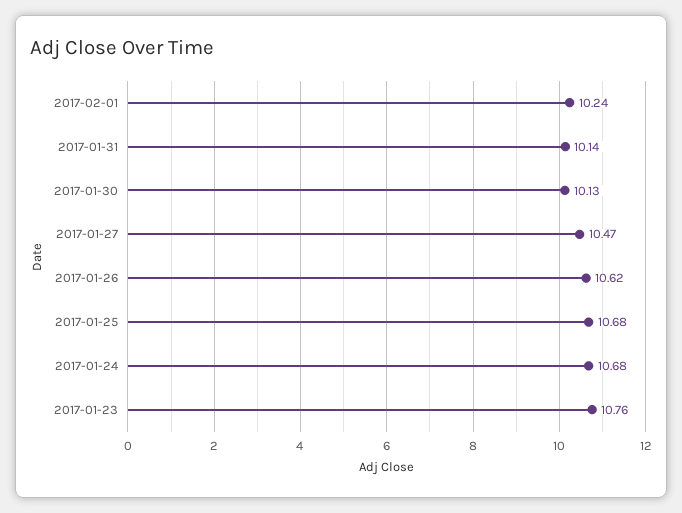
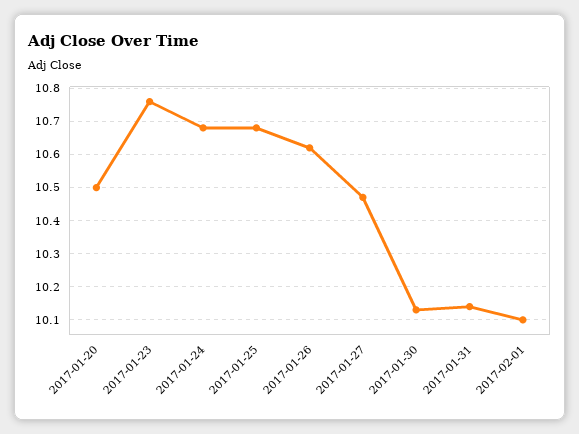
  {
-   "2017-02-01": 10.24,
+   "2017-02-01": 10.1,
    "2017-01-31": 10.14,
    "2017-01-30": 10.13,
    "2017-01-27": 10.47,
    "2017-01-26": 10.62,
    "2017-01-25": 10.68,
    "2017-01-24": 10.68,
-   "2017-01-23": 10.76
+   "2017-01-23": 10.76,
+   "2017-01-20": 10.5
  }

